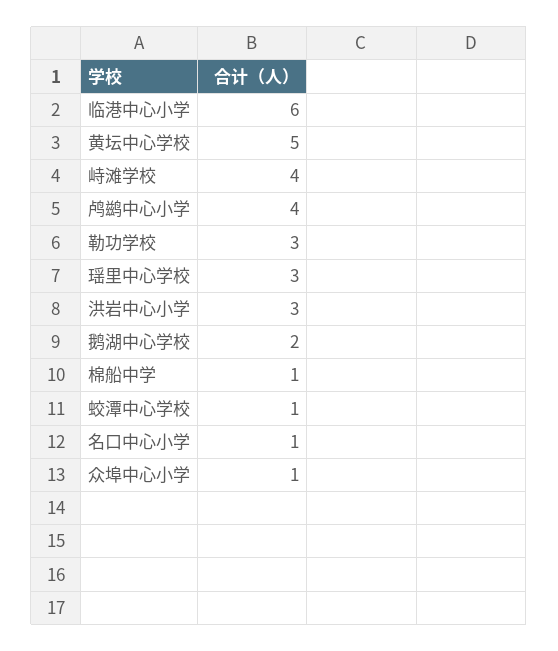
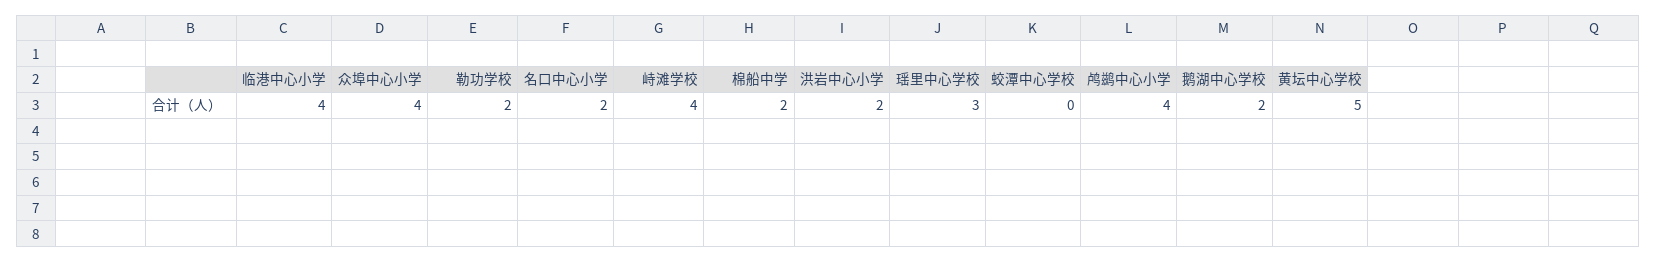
  {
-   "临港中心小学": 6,
+   "临港中心小学": 4,
    "黄坛中心学校": 5,
    "峙滩学校": 4,
    "鸬鹚中心小学": 4,
-   "勒功学校": 3,
+   "勒功学校": 2,
    "瑶里中心学校": 3,
-   "洪岩中心小学": 3,
+   "洪岩中心小学": 2,
    "鹅湖中心学校": 2,
-   "棉船中学": 1,
+   "棉船中学": 2,
-   "蛟潭中心学校": 1,
+   "蛟潭中心学校": 0,
-   "名口中心小学": 1,
+   "名口中心小学": 2,
-   "众埠中心小学": 1
+   "众埠中心小学": 4
  }

